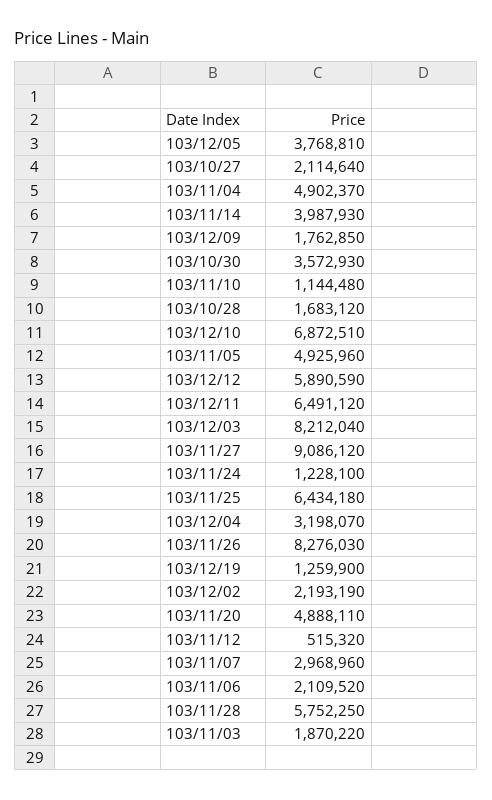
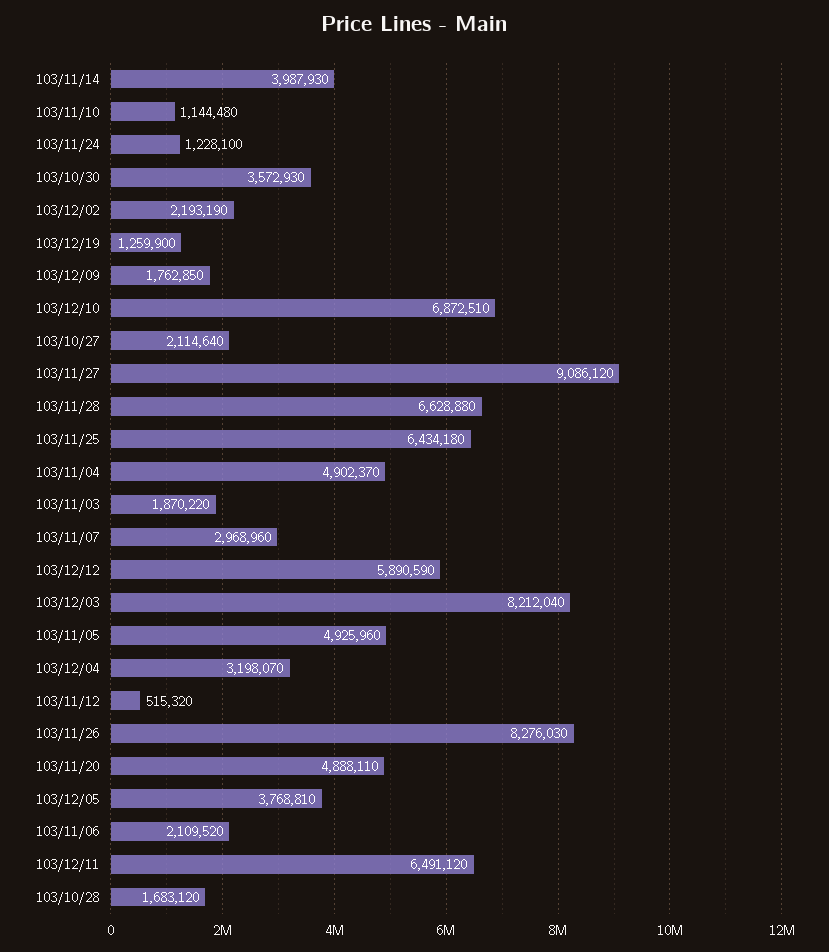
  {
    "103/12/05": 3768810,
    "103/10/27": 2114640,
    "103/11/04": 4902370,
    "103/11/14": 3987930,
    "103/12/09": 1762850,
    "103/10/30": 3572930,
    "103/11/10": 1144480,
    "103/10/28": 1683120,
    "103/12/10": 6872510,
    "103/11/05": 4925960,
    "103/12/12": 5890590,
    "103/12/11": 6491120,
    "103/12/03": 8212040,
    "103/11/27": 9086120,
    "103/11/24": 1228100,
    "103/11/25": 6434180,
    "103/12/04": 3198070,
    "103/11/26": 8276030,
    "103/12/19": 1259900,
    "103/12/02": 2193190,
    "103/11/20": 4888110,
    "103/11/12": 515320,
    "103/11/07": 2968960,
    "103/11/06": 2109520,
-   "103/11/28": 5752250,
+   "103/11/28": 6628880,
    "103/11/03": 1870220
  }

